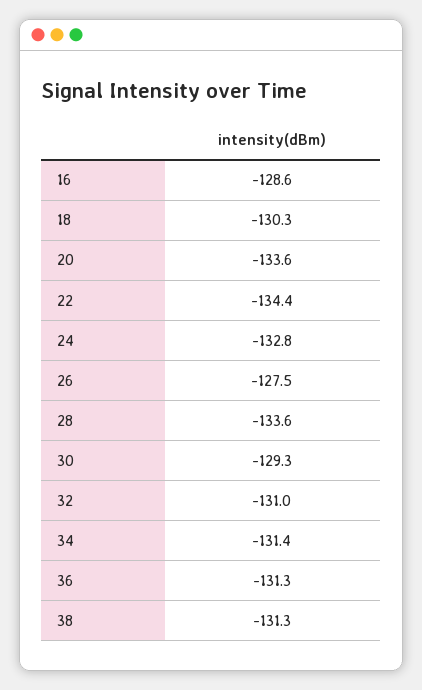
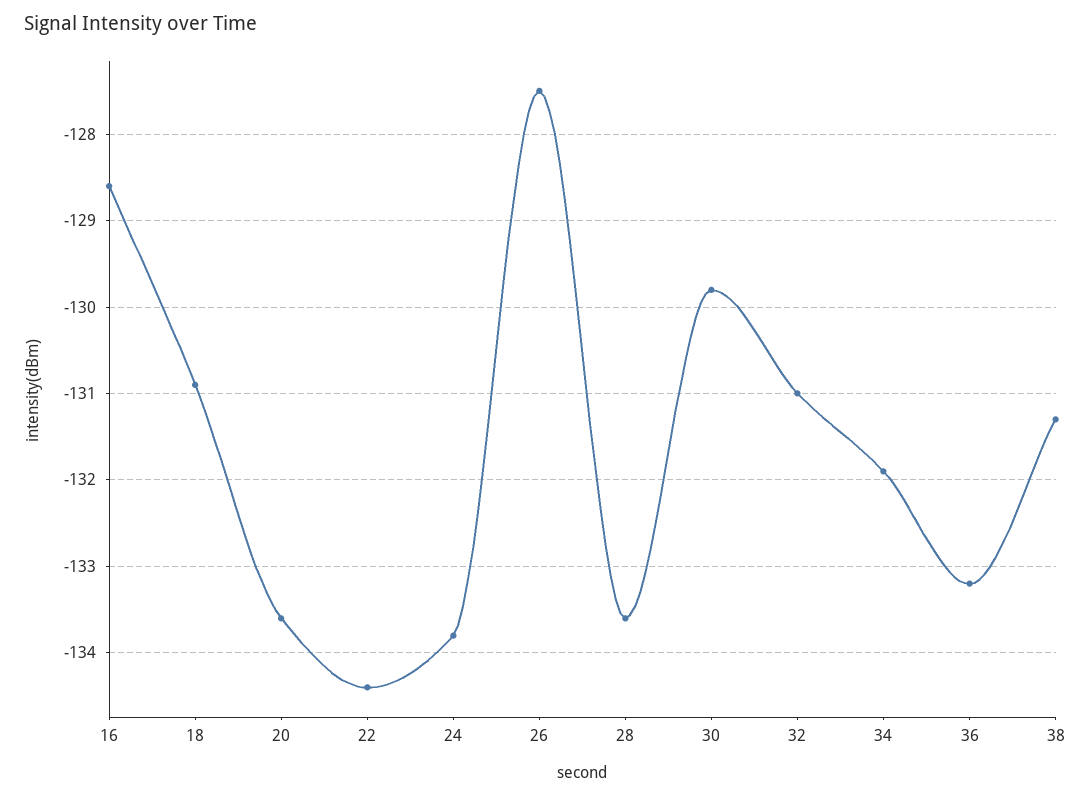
  {
    "16": -128.6,
-   "18": -130.3,
+   "18": -130.9,
    "20": -133.6,
    "22": -134.4,
-   "24": -132.8,
+   "24": -133.8,
    "26": -127.5,
    "28": -133.6,
-   "30": -129.3,
+   "30": -129.8,
    "32": -131,
-   "34": -131.4,
+   "34": -131.9,
-   "36": -131.3,
+   "36": -133.2,
    "38": -131.3
  }

